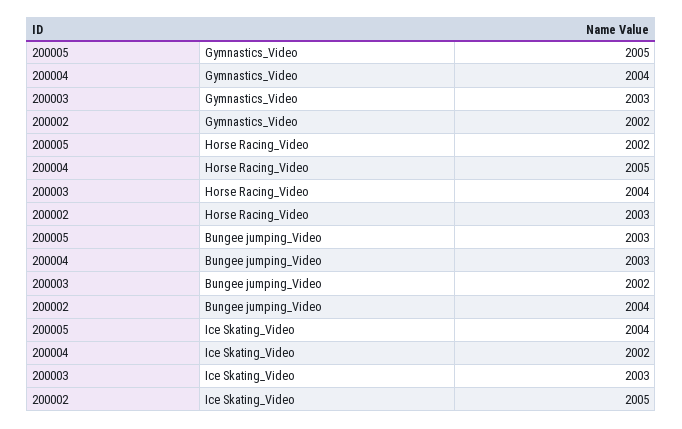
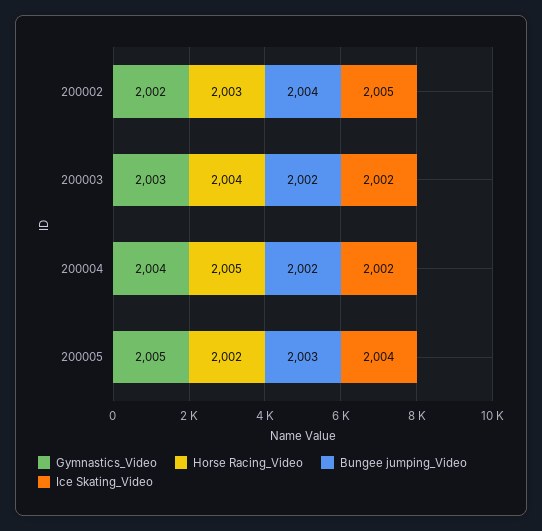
  {
    "Gymnastics_Video": {
      "200005": 2005,
      "200004": 2004,
      "200003": 2003,
      "200002": 2002
    },
    "Horse Racing_Video": {
      "200005": 2002,
      "200004": 2005,
      "200003": 2004,
      "200002": 2003
    },
    "Bungee jumping_Video": {
      "200005": 2003,
-     "200004": 2003,
+     "200004": 2002,
      "200003": 2002,
      "200002": 2004
    },
    "Ice Skating_Video": {
      "200005": 2004,
      "200004": 2002,
-     "200003": 2003,
+     "200003": 2002,
      "200002": 2005
    }
  }

